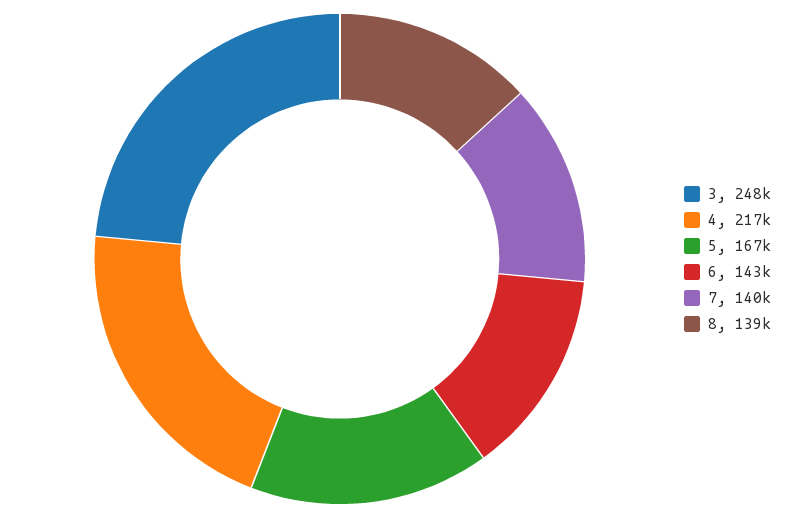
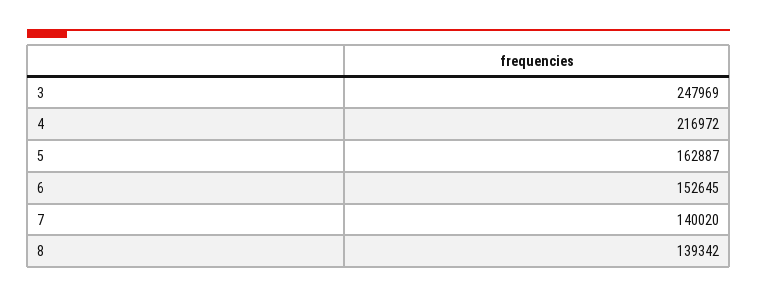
  {
    "3": 247969,
    "4": 216972,
-   "5": 167000,
+   "5": 162887,
-   "6": 143000,
+   "6": 152645,
    "7": 140020,
    "8": 139342
  }

